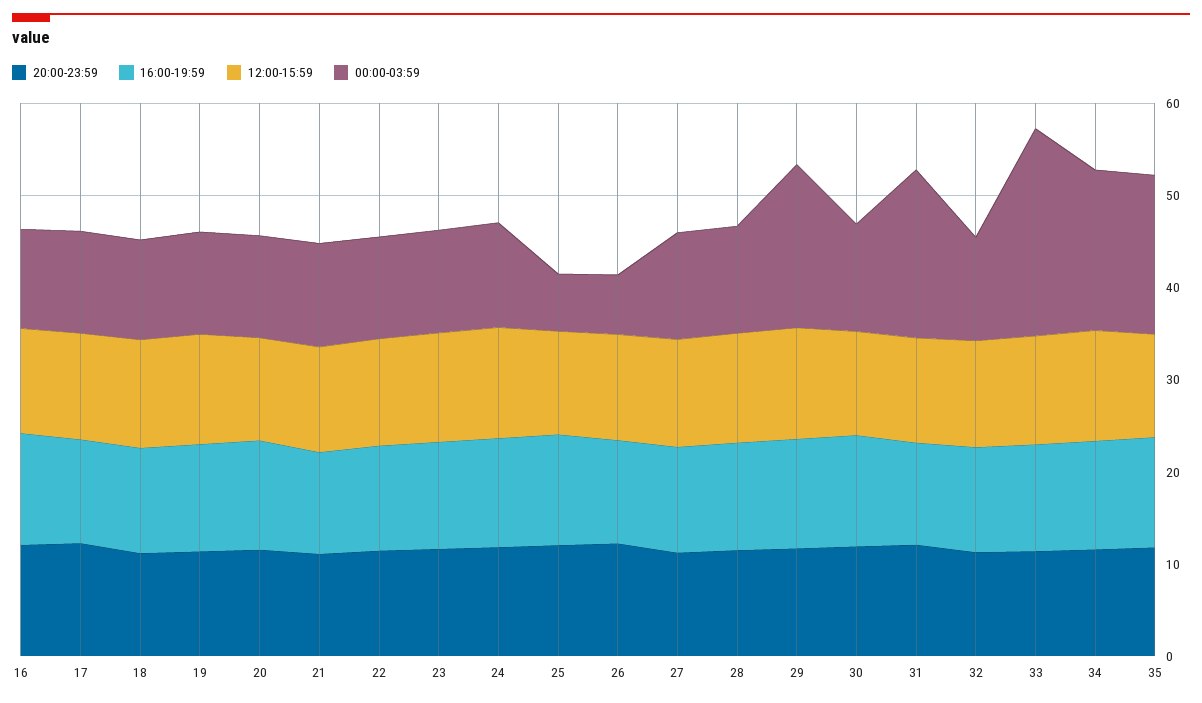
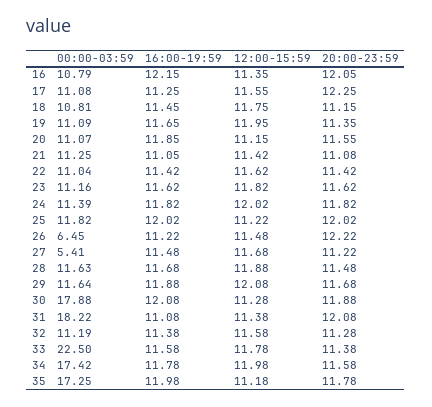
  {
    "20:00-23:59": {
      "16": 12.05,
      "17": 12.25,
      "18": 11.15,
      "19": 11.35,
      "20": 11.55,
      "21": 11.08,
      "22": 11.42,
      "23": 11.62,
      "24": 11.82,
      "25": 12.02,
      "26": 12.22,
      "27": 11.22,
      "28": 11.48,
      "29": 11.68,
      "30": 11.88,
      "31": 12.08,
      "32": 11.28,
      "33": 11.38,
      "34": 11.58,
      "35": 11.78
    },
    "16:00-19:59": {
      "16": 12.15,
      "17": 11.25,
      "18": 11.45,
      "19": 11.65,
      "20": 11.85,
      "21": 11.05,
      "22": 11.42,
      "23": 11.62,
      "24": 11.82,
      "25": 12.02,
      "26": 11.22,
      "27": 11.48,
      "28": 11.68,
      "29": 11.88,
      "30": 12.08,
      "31": 11.08,
      "32": 11.38,
      "33": 11.58,
      "34": 11.78,
      "35": 11.98
    },
    "12:00-15:59": {
      "16": 11.35,
      "17": 11.55,
      "18": 11.75,
      "19": 11.95,
      "20": 11.15,
      "21": 11.42,
      "22": 11.62,
      "23": 11.82,
      "24": 12.02,
      "25": 11.22,
      "26": 11.48,
      "27": 11.68,
      "28": 11.88,
      "29": 12.08,
      "30": 11.28,
      "31": 11.38,
      "32": 11.58,
      "33": 11.78,
      "34": 11.98,
      "35": 11.18
    },
    "00:00-03:59": {
      "16": 10.79,
      "17": 11.08,
      "18": 10.81,
      "19": 11.09,
      "20": 11.07,
      "21": 11.25,
      "22": 11.04,
      "23": 11.16,
      "24": 11.39,
-     "25": 6,
+     "25": 11.82,
      "26": 6.45,
-     "27": 12,
+     "27": 5.41,
      "28": 11.63,
-     "29": 18,
+     "29": 11.64,
-     "30": 12,
+     "30": 17.88,
      "31": 18.22,
      "32": 11.19,
      "33": 22.5,
      "34": 17.42,
      "35": 17.25
    }
  }

